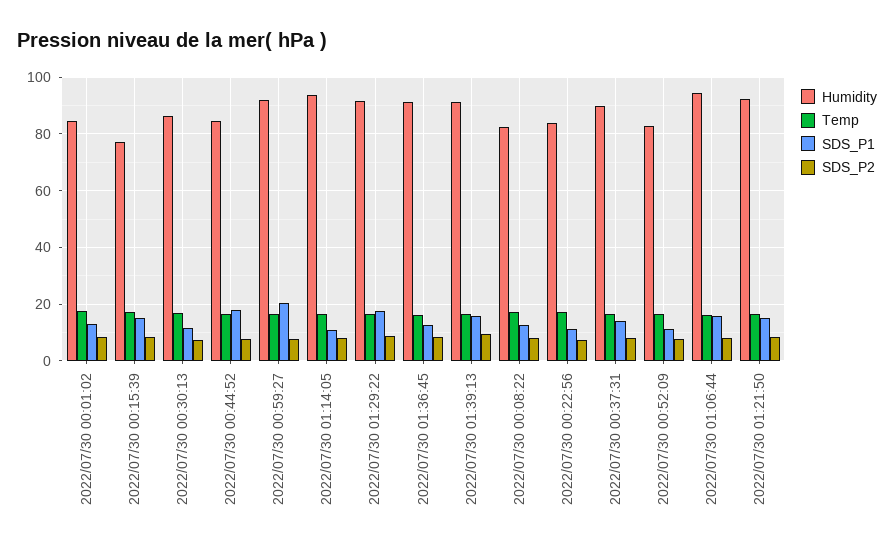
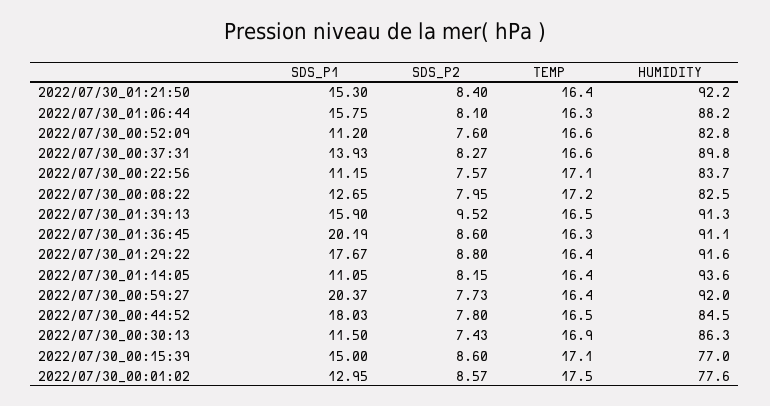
  {
    "Humidity": {
-     "2022/07/30 00:01:02": 85,
+     "2022/07/30 00:01:02": 77.6,
      "2022/07/30 00:15:39": 77,
      "2022/07/30 00:30:13": 86.3,
      "2022/07/30 00:44:52": 84.5,
      "2022/07/30 00:59:27": 92,
      "2022/07/30 01:14:05": 93.6,
      "2022/07/30 01:29:22": 91.6,
      "2022/07/30 01:36:45": 91.1,
      "2022/07/30 01:39:13": 91.3,
      "2022/07/30 00:08:22": 82.5,
      "2022/07/30 00:22:56": 83.7,
      "2022/07/30 00:37:31": 89.8,
      "2022/07/30 00:52:09": 82.8,
-     "2022/07/30 01:06:44": 95,
+     "2022/07/30 01:06:44": 88.2,
      "2022/07/30 01:21:50": 92.2
    },
    "Temp": {
      "2022/07/30 00:01:02": 17.5,
      "2022/07/30 00:15:39": 17.1,
      "2022/07/30 00:30:13": 16.9,
      "2022/07/30 00:44:52": 16.5,
      "2022/07/30 00:59:27": 16.4,
      "2022/07/30 01:14:05": 16.4,
      "2022/07/30 01:29:22": 16.4,
      "2022/07/30 01:36:45": 16.3,
      "2022/07/30 01:39:13": 16.5,
      "2022/07/30 00:08:22": 17.2,
      "2022/07/30 00:22:56": 17.1,
      "2022/07/30 00:37:31": 16.6,
      "2022/07/30 00:52:09": 16.6,
      "2022/07/30 01:06:44": 16.3,
      "2022/07/30 01:21:50": 16.4
    },
    "SDS_P1": {
      "2022/07/30 00:01:02": 12.95,
      "2022/07/30 00:15:39": 15,
      "2022/07/30 00:30:13": 11.5,
      "2022/07/30 00:44:52": 18.03,
      "2022/07/30 00:59:27": 20.37,
      "2022/07/30 01:14:05": 11.05,
      "2022/07/30 01:29:22": 17.67,
-     "2022/07/30 01:36:45": 12.5,
+     "2022/07/30 01:36:45": 20.19,
      "2022/07/30 01:39:13": 15.9,
      "2022/07/30 00:08:22": 12.65,
      "2022/07/30 00:22:56": 11.15,
      "2022/07/30 00:37:31": 13.93,
      "2022/07/30 00:52:09": 11.2,
      "2022/07/30 01:06:44": 15.75,
      "2022/07/30 01:21:50": 15.3
    },
    "SDS_P2": {
      "2022/07/30 00:01:02": 8.57,
      "2022/07/30 00:15:39": 8.6,
      "2022/07/30 00:30:13": 7.43,
      "2022/07/30 00:44:52": 7.8,
      "2022/07/30 00:59:27": 7.73,
      "2022/07/30 01:14:05": 8.15,
      "2022/07/30 01:29:22": 8.8,
      "2022/07/30 01:36:45": 8.6,
      "2022/07/30 01:39:13": 9.52,
      "2022/07/30 00:08:22": 7.95,
      "2022/07/30 00:22:56": 7.57,
      "2022/07/30 00:37:31": 8.27,
      "2022/07/30 00:52:09": 7.6,
      "2022/07/30 01:06:44": 8.1,
      "2022/07/30 01:21:50": 8.4
    }
  }

